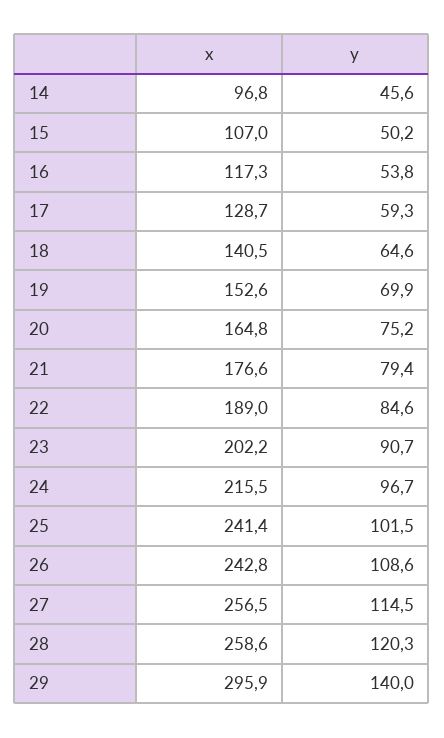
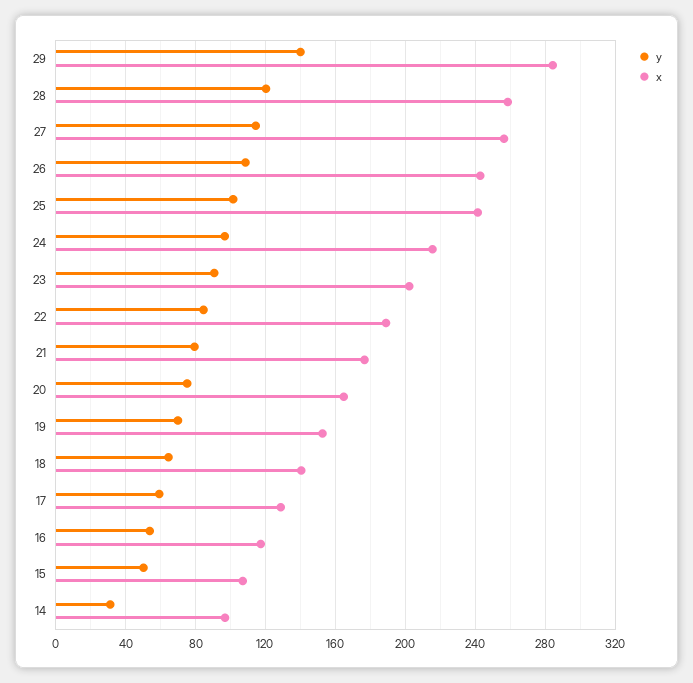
  {
    "x": {
      "14": 96.8,
      "15": 107,
      "16": 117.3,
      "17": 128.7,
      "18": 140.5,
      "19": 152.6,
      "20": 164.8,
      "21": 176.6,
      "22": 189,
      "23": 202.2,
      "24": 215.5,
      "25": 241.4,
      "26": 242.8,
      "27": 256.5,
      "28": 258.6,
-     "29": 295.9
+     "29": 285
    },
    "y": {
-     "14": 45.6,
+     "14": 30,
      "15": 50.2,
      "16": 53.8,
      "17": 59.3,
      "18": 64.6,
      "19": 69.9,
      "20": 75.2,
      "21": 79.4,
      "22": 84.6,
      "23": 90.7,
      "24": 96.7,
      "25": 101.5,
      "26": 108.6,
      "27": 114.5,
      "28": 120.3,
      "29": 140
    }
  }

